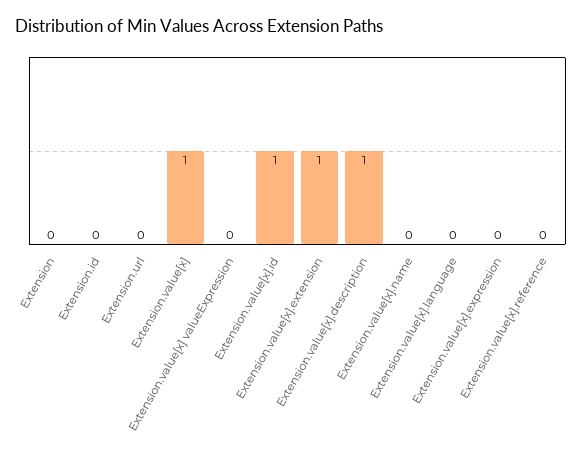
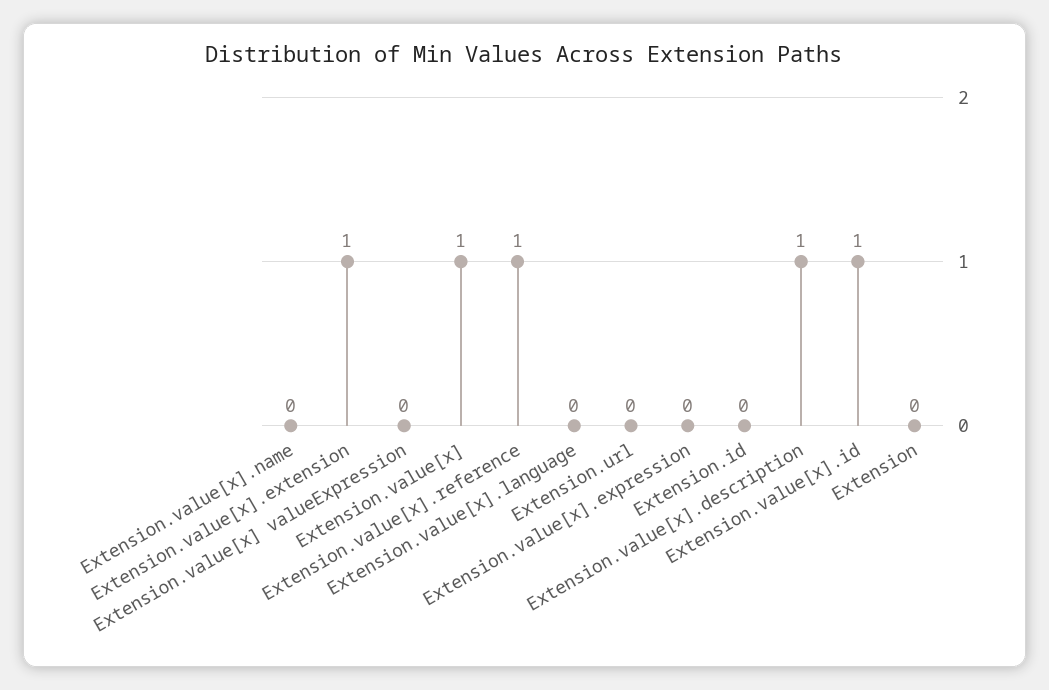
  {
    "Extension": 0,
    "Extension.id": 0,
    "Extension.url": 0,
    "Extension.value[x]": 1,
    "Extension.value[x] valueExpression": 0,
    "Extension.value[x].id": 1,
    "Extension.value[x].extension": 1,
    "Extension.value[x].description": 1,
    "Extension.value[x].name": 0,
    "Extension.value[x].language": 0,
    "Extension.value[x].expression": 0,
-   "Extension.value[x].reference": 0
+   "Extension.value[x].reference": 1
  }

